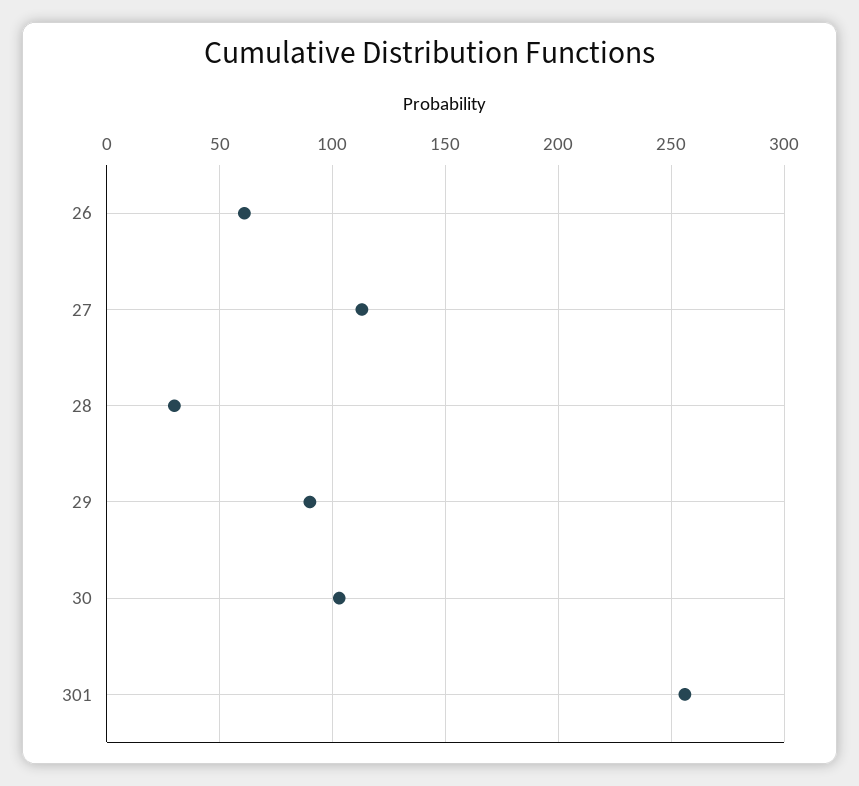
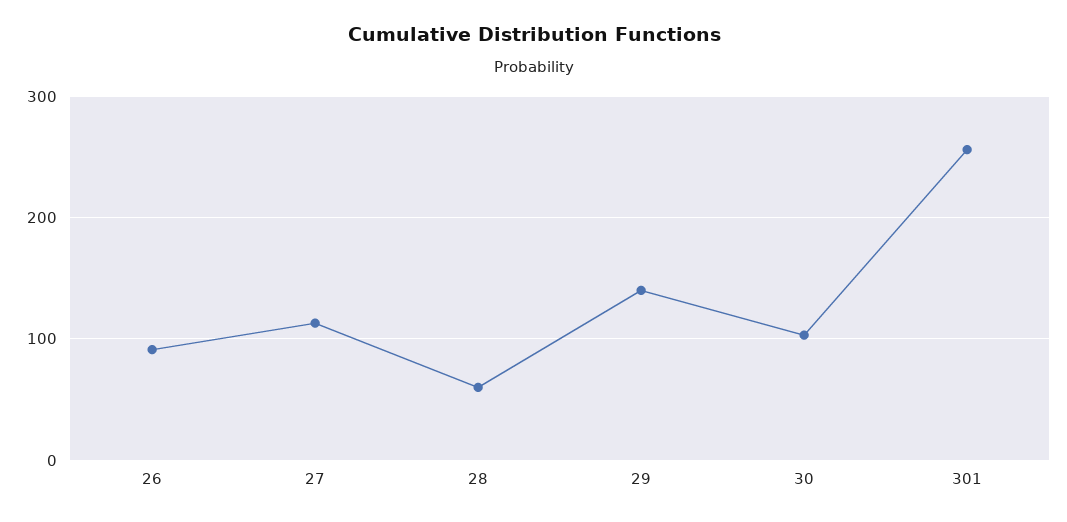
  {
-   "26": 60,
+   "26": 90,
    "27": 115,
-   "28": 30,
+   "28": 60,
-   "29": 90,
+   "29": 140,
    "30": 105,
    "301": 255
  }

